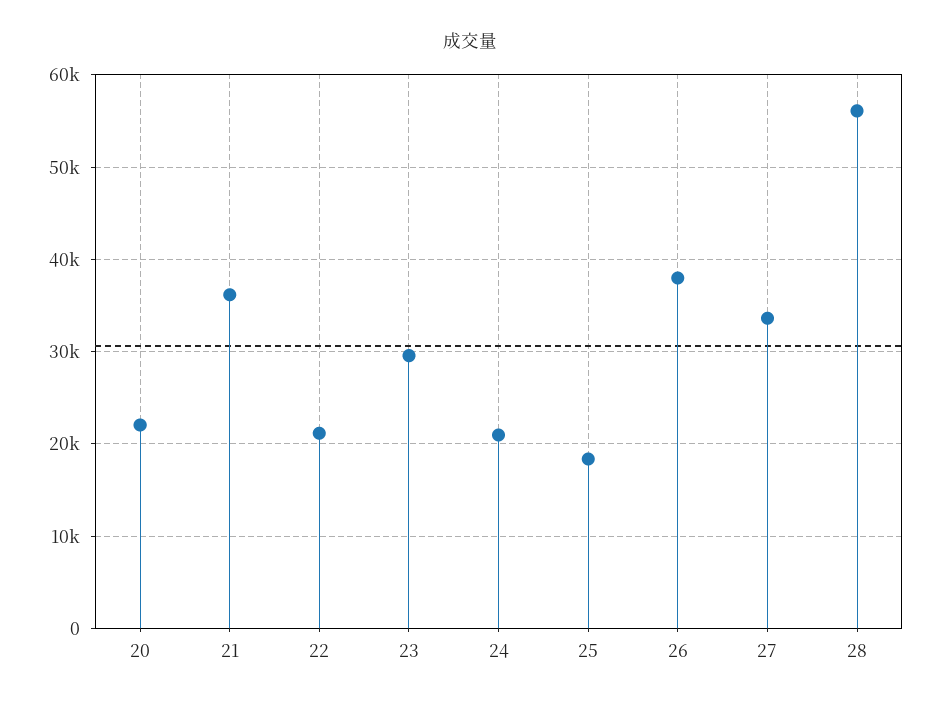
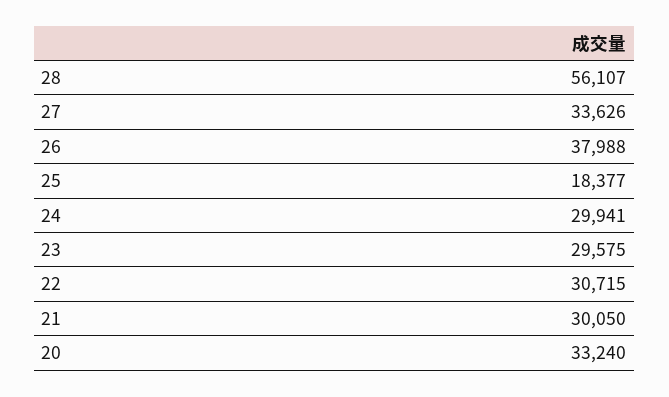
  {
-   "20": 22000,
+   "20": 33240,
-   "21": 36000,
+   "21": 30050,
-   "22": 21000,
+   "22": 30715,
    "23": 29575,
-   "24": 21000,
+   "24": 29941,
    "25": 18377,
    "26": 37988,
    "27": 33626,
    "28": 56107
  }

